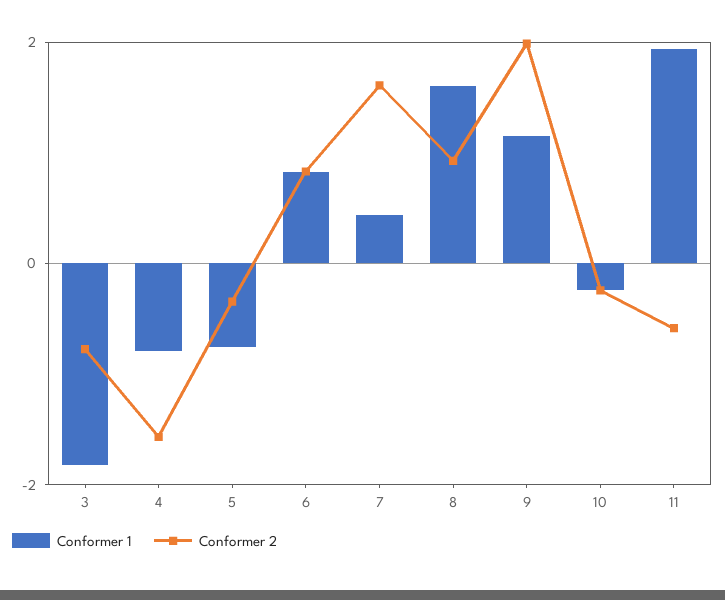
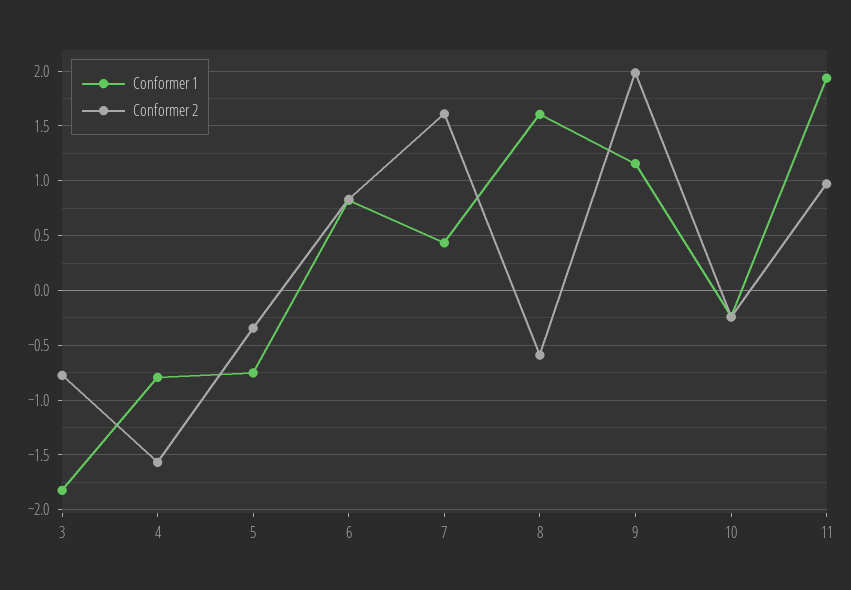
  {
    "Conformer 1": {
      "3": -1.8,
      "4": -0.8,
      "5": -0.8,
      "6": 0.8,
      "7": 0.4,
      "8": 1.6,
      "9": 1.2,
      "10": -0.2,
      "11": 1.9
    },
    "Conformer 2": {
      "3": -0.8,
      "4": -1.6,
      "5": -0.3,
      "6": 0.8,
      "7": 1.6,
-     "8": 1,
+     "8": -0.6,
      "9": 2,
      "10": -0.2,
-     "11": -0.5
+     "11": 1
    }
  }

